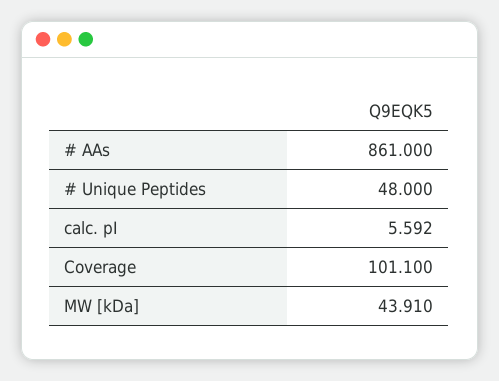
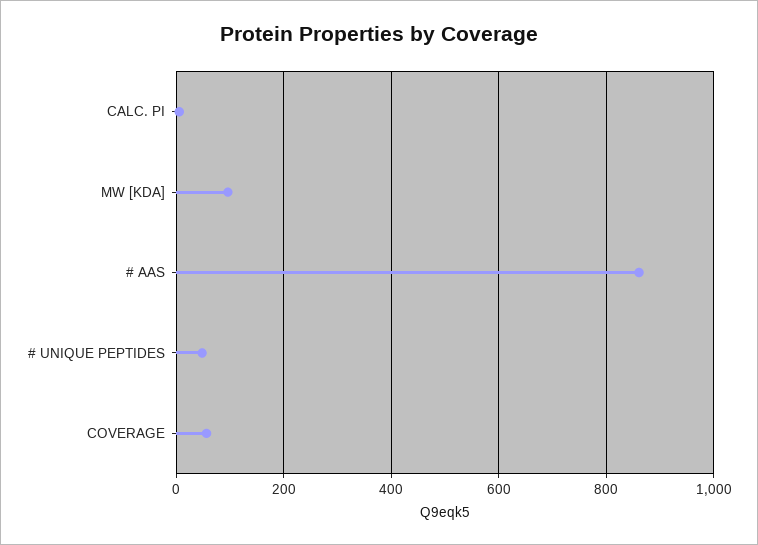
  {
    "# AAs": 861,
    "# Unique Peptides": 48,
    "calc. pI": 5.592,
-   "Coverage": 101.1,
+   "Coverage": 60,
-   "MW [kDa]": 43.91
+   "MW [kDa]": 100
  }

